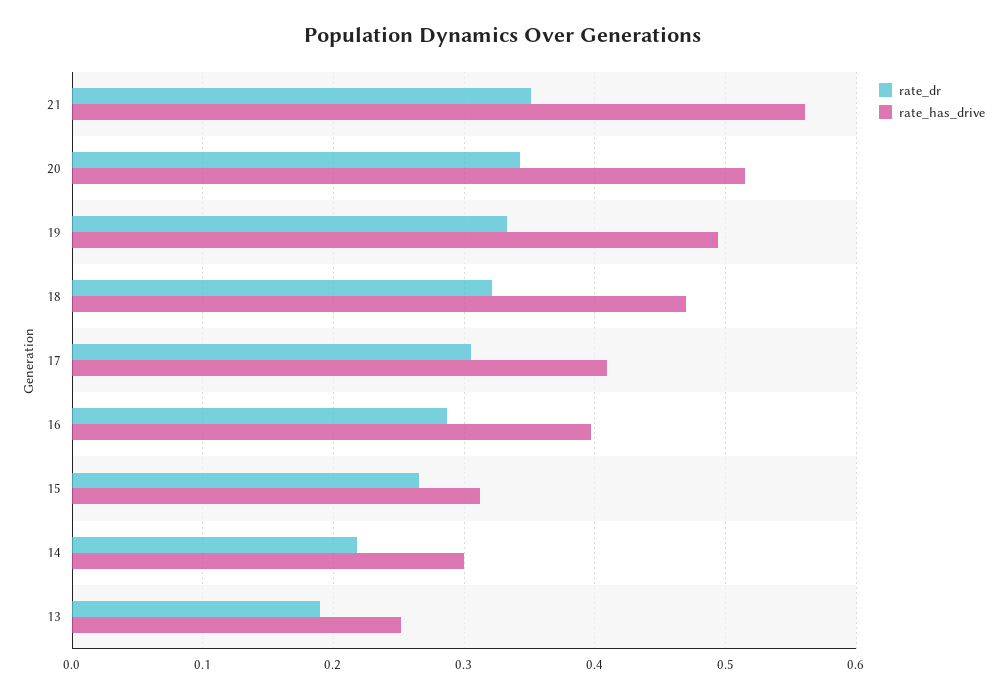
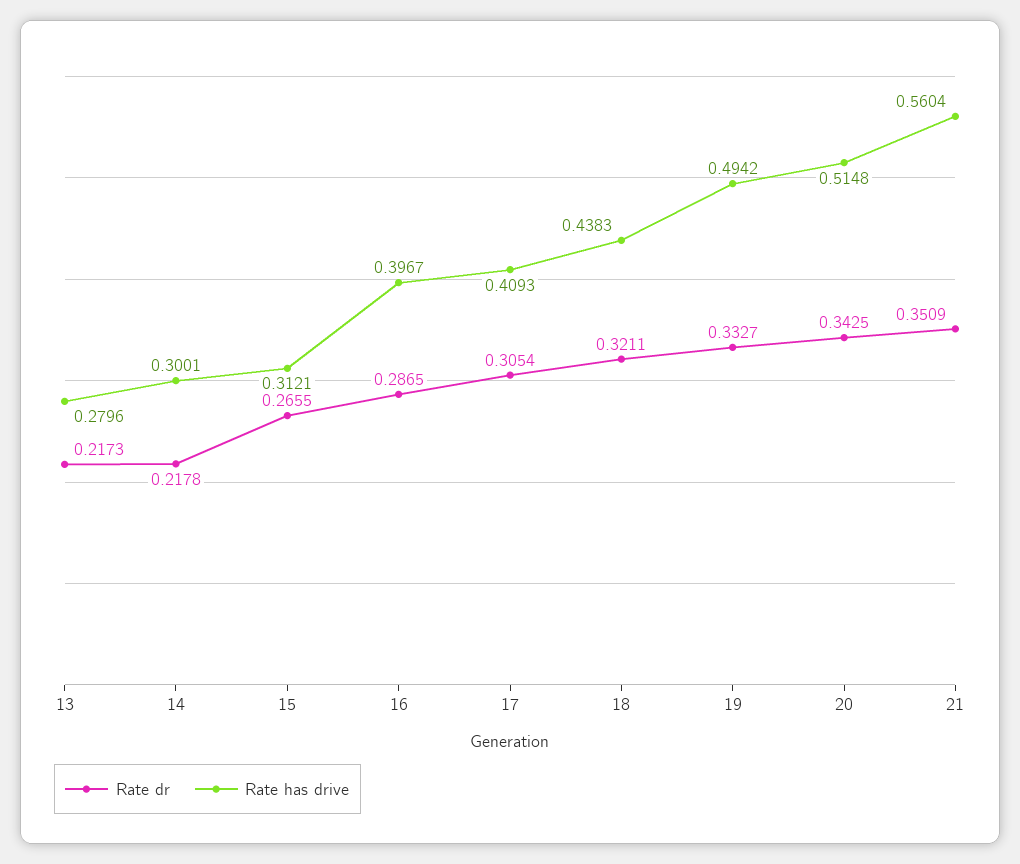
  {
    "rate_dr": {
      "21": 0.3509,
      "20": 0.3425,
      "19": 0.3327,
      "18": 0.3211,
      "17": 0.3054,
      "16": 0.2865,
      "15": 0.2655,
      "14": 0.2178,
-     "13": 0.19
+     "13": 0.2173
    },
    "rate_has_drive": {
      "21": 0.5604,
      "20": 0.5148,
      "19": 0.4942,
-     "18": 0.47,
+     "18": 0.4383,
      "17": 0.4093,
      "16": 0.3967,
      "15": 0.3121,
      "14": 0.3001,
-     "13": 0.25
+     "13": 0.2796
    }
  }

